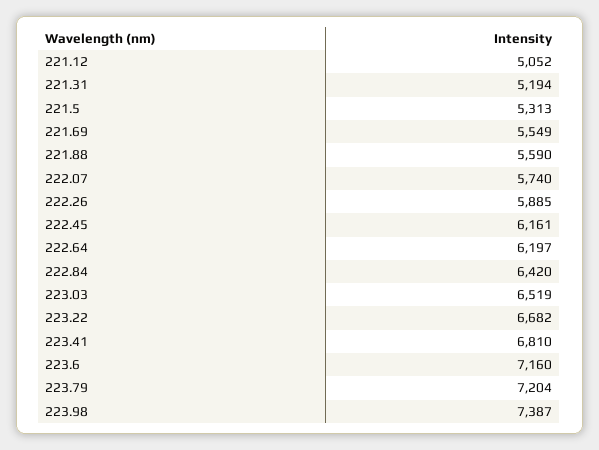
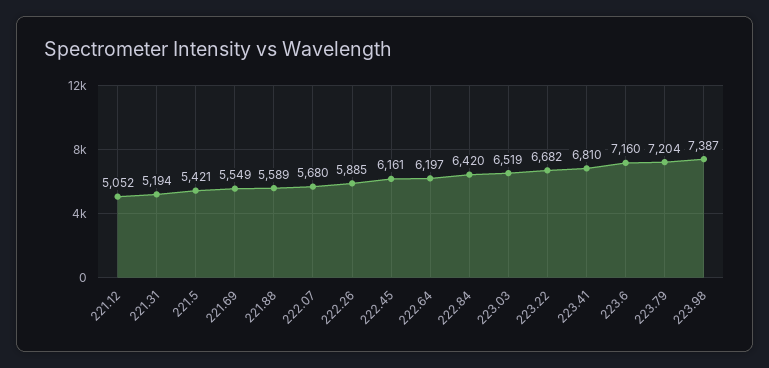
  {
    "221.12": 5052,
    "221.31": 5194,
-   "221.5": 5313,
+   "221.5": 5421,
    "221.69": 5549,
-   "221.88": 5590,
+   "221.88": 5589,
-   "222.07": 5740,
+   "222.07": 5680,
    "222.26": 5885,
    "222.45": 6161,
    "222.64": 6197,
    "222.84": 6420,
    "223.03": 6519,
    "223.22": 6682,
    "223.41": 6810,
    "223.6": 7160,
    "223.79": 7204,
    "223.98": 7387
  }

